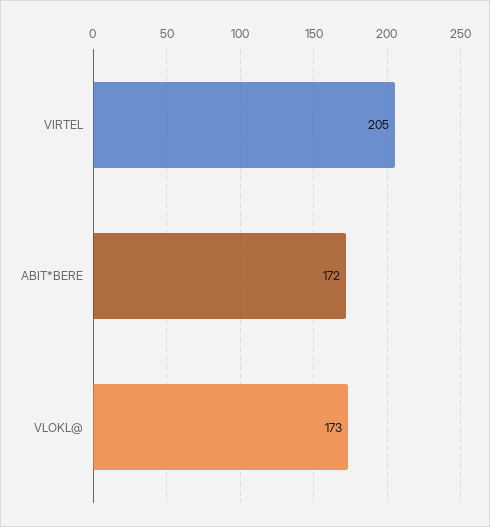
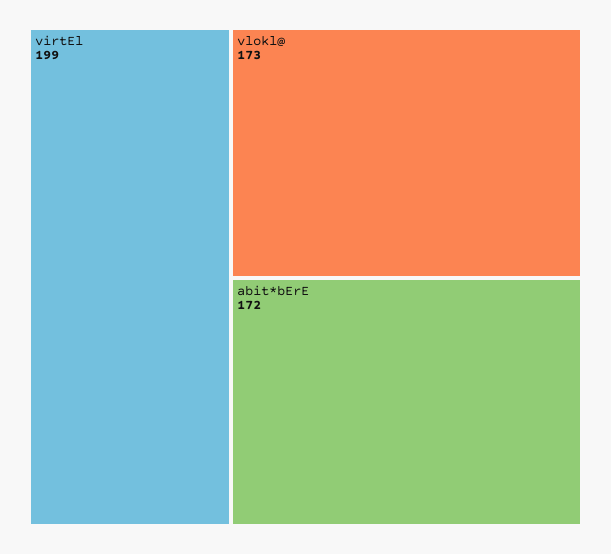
  {
-   "VIRTEL": 205,
+   "VIRTEL": 199,
    "ABIT*BERE": 172,
    "VLOKL@": 173
  }

